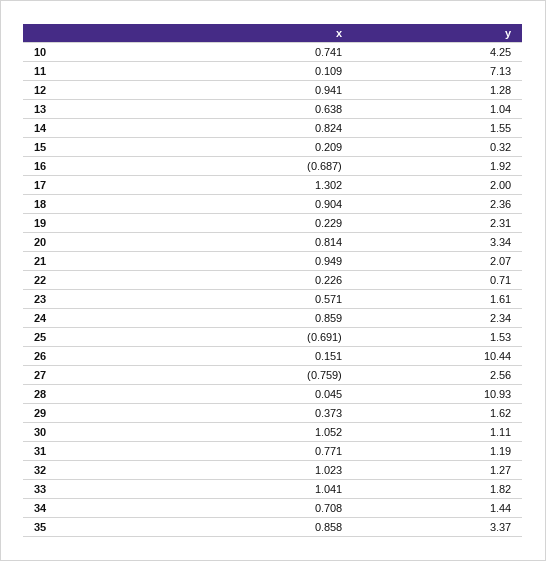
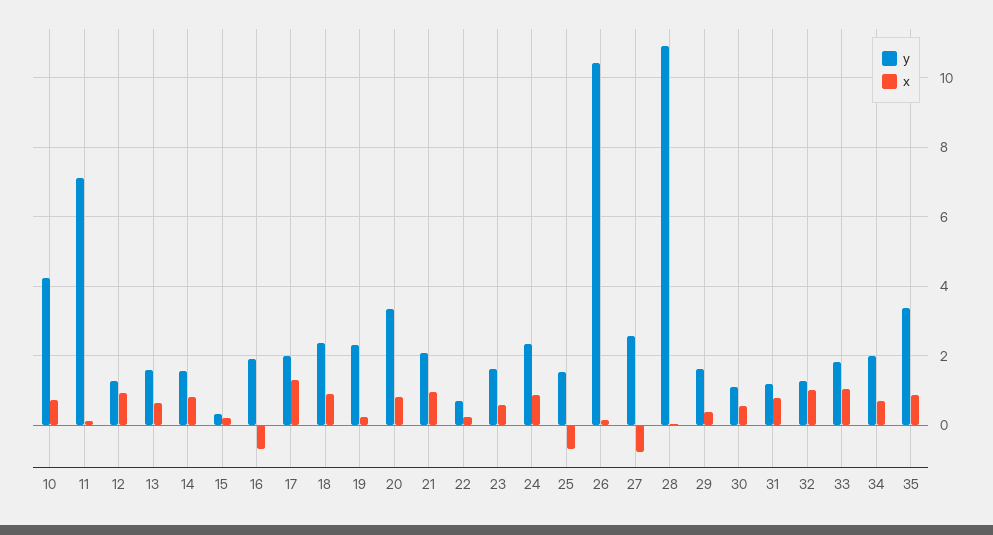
  {
    "x": {
      "10": 0.741,
      "11": 0.109,
      "12": 0.941,
      "13": 0.638,
      "14": 0.824,
      "15": 0.209,
      "16": -0.687,
      "17": 1.302,
      "18": 0.904,
      "19": 0.229,
      "20": 0.814,
      "21": 0.949,
      "22": 0.226,
      "23": 0.571,
      "24": 0.859,
      "25": -0.691,
      "26": 0.151,
      "27": -0.759,
      "28": 0.045,
      "29": 0.373,
-     "30": 1.052,
+     "30": 0.6,
      "31": 0.771,
      "32": 1.023,
      "33": 1.041,
      "34": 0.708,
      "35": 0.858
    },
    "y": {
      "10": 4.25,
      "11": 7.13,
      "12": 1.28,
-     "13": 1.04,
+     "13": 1.6,
      "14": 1.55,
      "15": 0.32,
      "16": 1.92,
      "17": 2,
      "18": 2.36,
      "19": 2.31,
      "20": 3.34,
      "21": 2.07,
      "22": 0.71,
      "23": 1.61,
      "24": 2.34,
      "25": 1.53,
      "26": 10.44,
      "27": 2.56,
      "28": 10.93,
      "29": 1.62,
      "30": 1.11,
      "31": 1.19,
      "32": 1.27,
      "33": 1.82,
-     "34": 1.44,
+     "34": 2,
      "35": 3.37
    }
  }

